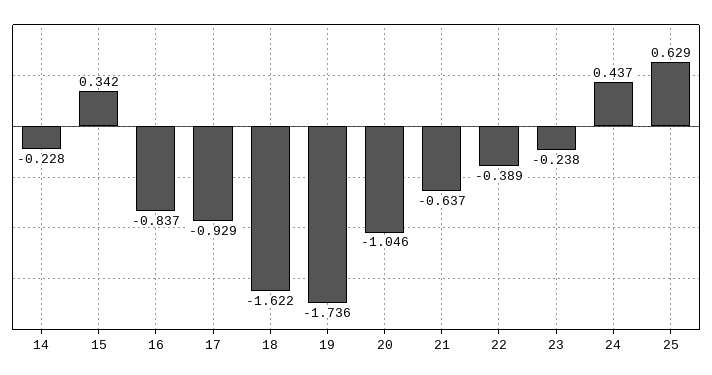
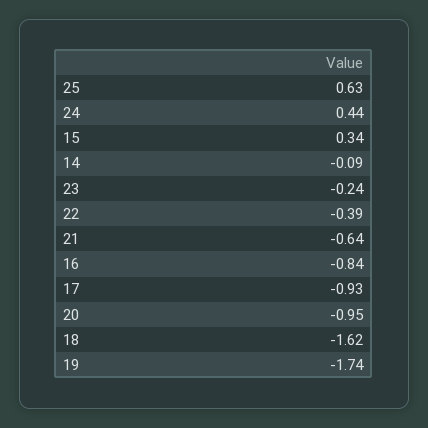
  {
-   "14": -0.228,
+   "14": -0.09,
    "15": 0.342,
    "16": -0.837,
    "17": -0.929,
    "18": -1.622,
    "19": -1.736,
-   "20": -1.046,
+   "20": -0.95,
    "21": -0.637,
    "22": -0.389,
    "23": -0.238,
    "24": 0.437,
    "25": 0.629
  }

